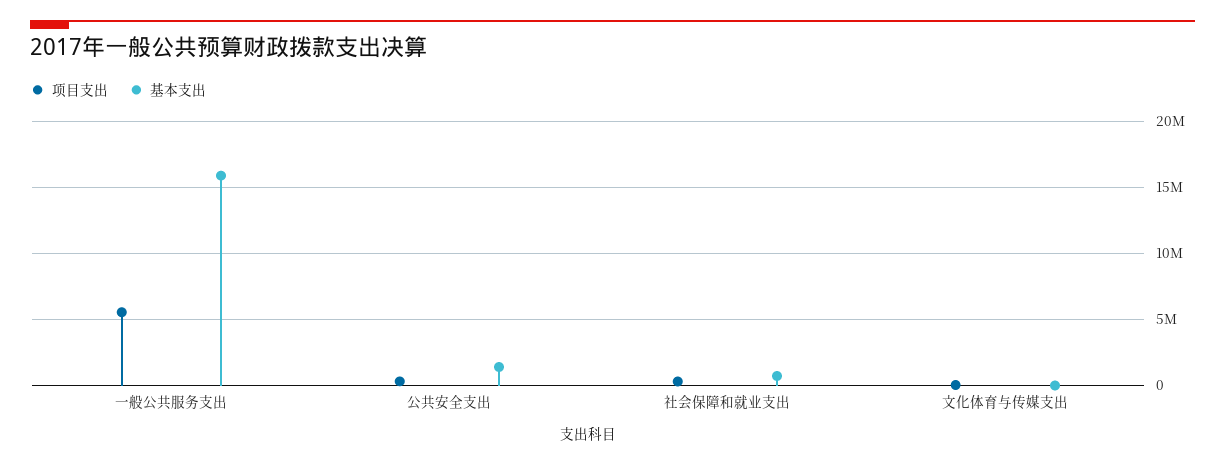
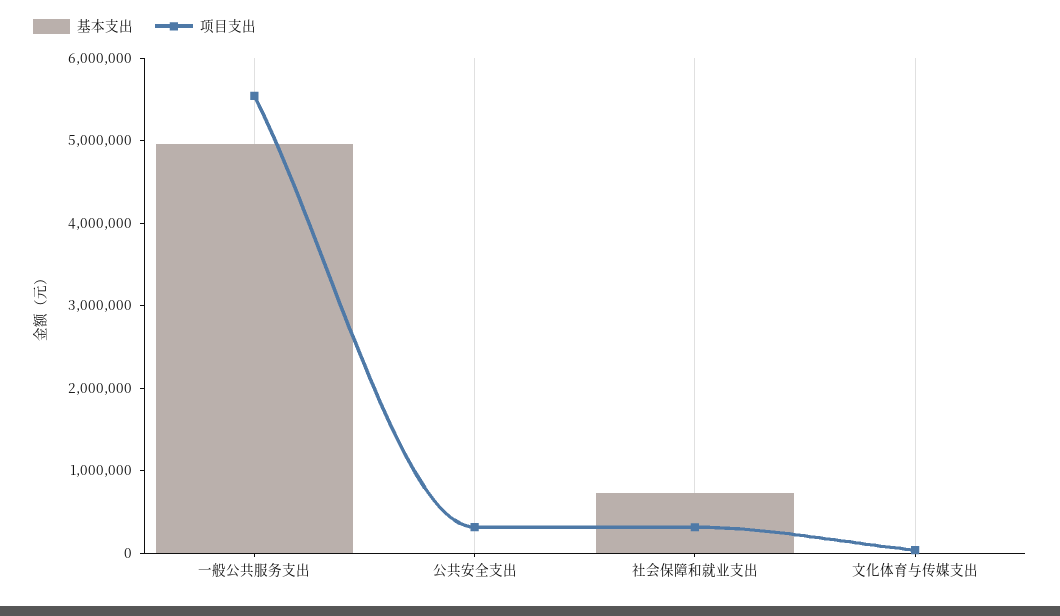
  {
    "项目支出": {
      "一般公共服务支出": 5600000,
      "公共安全支出": 400000,
      "社会保障和就业支出": 400000,
      "文化体育与传媒支出": 0
    },
    "基本支出": {
-     "一般公共服务支出": 16000000,
+     "一般公共服务支出": 5000000,
-     "公共安全支出": 1500000,
+     "公共安全支出": 0,
      "社会保障和就业支出": 800000,
      "文化体育与传媒支出": 0
    }
  }

